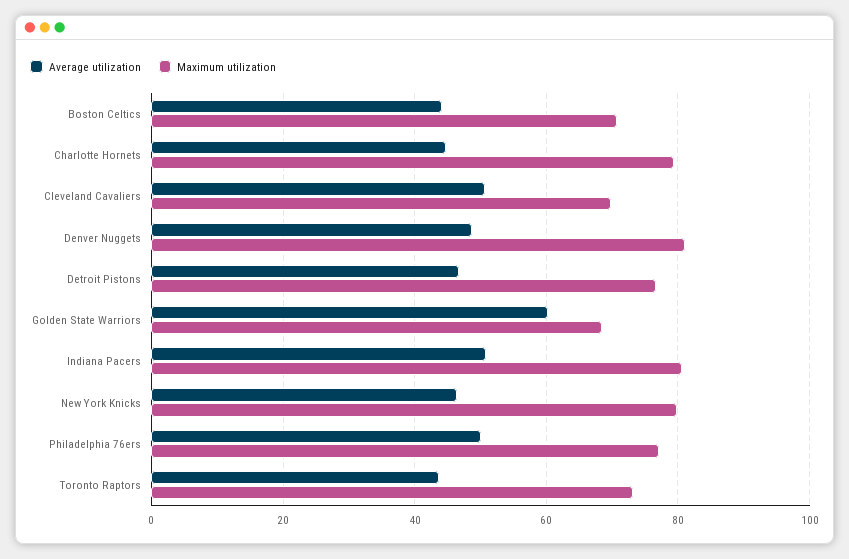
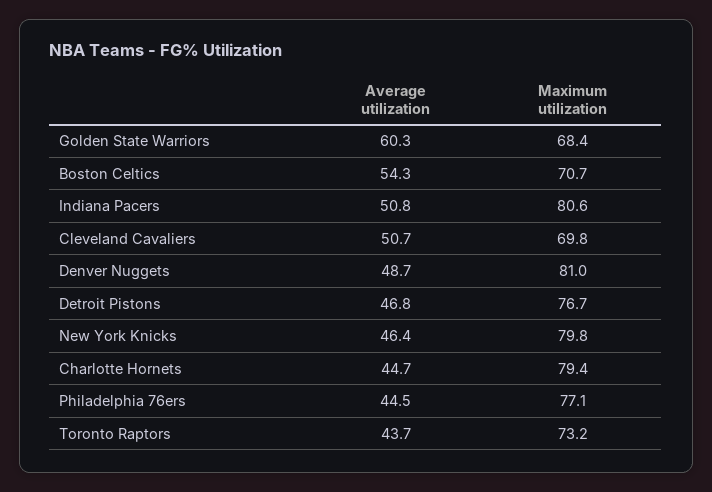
  {
    "Average utilization": {
-     "Boston Celtics": 44,
+     "Boston Celtics": 54.3,
      "Charlotte Hornets": 44.7,
      "Cleveland Cavaliers": 50.7,
      "Denver Nuggets": 48.7,
      "Detroit Pistons": 46.8,
      "Golden State Warriors": 60.3,
      "Indiana Pacers": 50.8,
      "New York Knicks": 46.4,
-     "Philadelphia 76ers": 50,
+     "Philadelphia 76ers": 44.5,
      "Toronto Raptors": 43.7
    },
    "Maximum utilization": {
      "Boston Celtics": 70.7,
      "Charlotte Hornets": 79.4,
      "Cleveland Cavaliers": 69.8,
      "Denver Nuggets": 81,
      "Detroit Pistons": 76.7,
      "Golden State Warriors": 68.4,
      "Indiana Pacers": 80.6,
      "New York Knicks": 79.8,
      "Philadelphia 76ers": 77.1,
      "Toronto Raptors": 73.2
    }
  }

